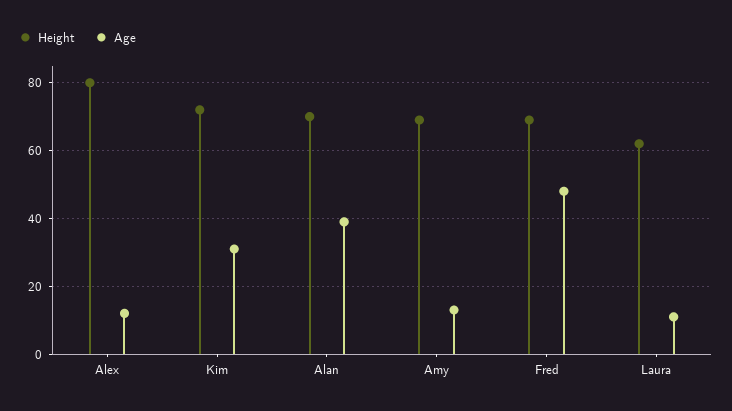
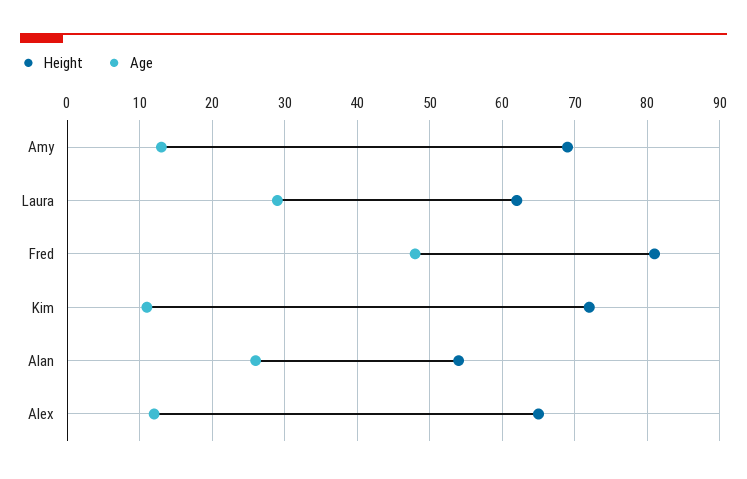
  {
    "Height": {
-     "Alex": 80,
+     "Alex": 65,
      "Kim": 72,
-     "Alan": 70,
+     "Alan": 54,
      "Amy": 69,
-     "Fred": 70,
+     "Fred": 81,
      "Laura": 62
    },
    "Age": {
      "Alex": 12,
-     "Kim": 30,
+     "Kim": 11,
-     "Alan": 40,
+     "Alan": 26,
      "Amy": 13,
      "Fred": 48,
-     "Laura": 10
+     "Laura": 29
    }
  }

